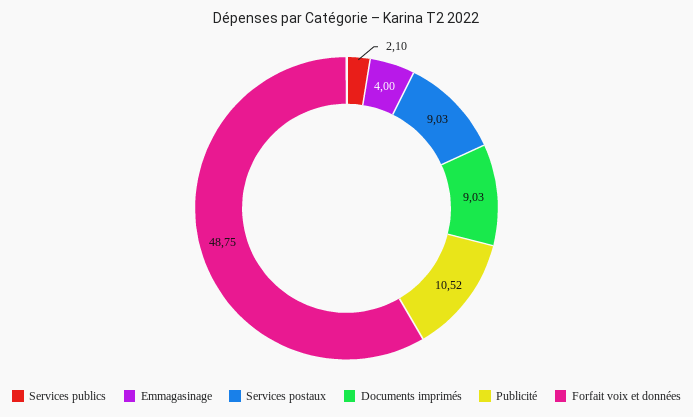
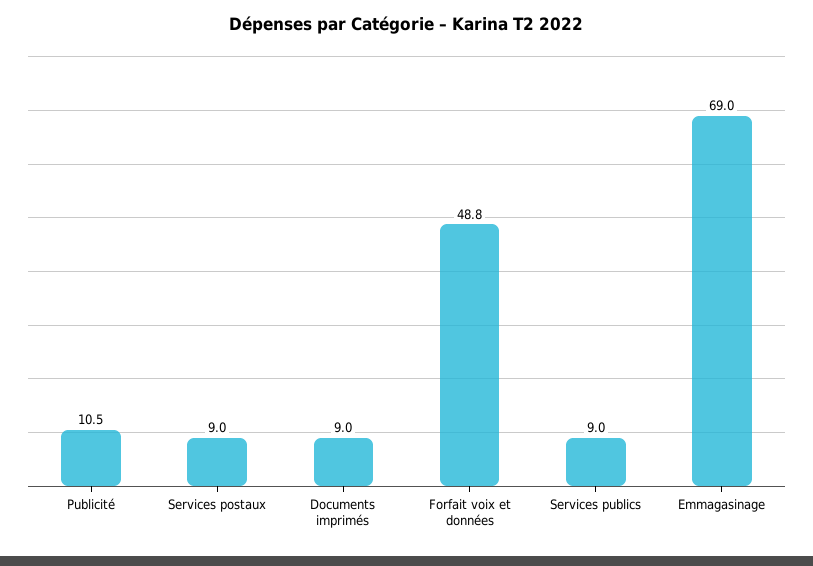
  {
-   "Services publics": 2.1,
+   "Services publics": 9,
-   "Emmagasinage": 4,
+   "Emmagasinage": 69,
    "Services postaux": 9.03,
    "Documents imprimés": 9.03,
    "Publicité": 10.52,
    "Forfait voix et données": 48.75
  }

